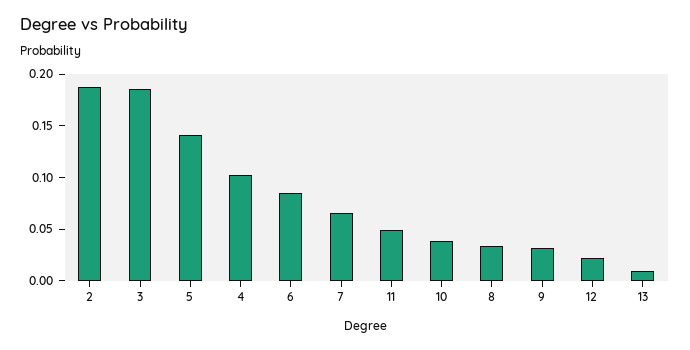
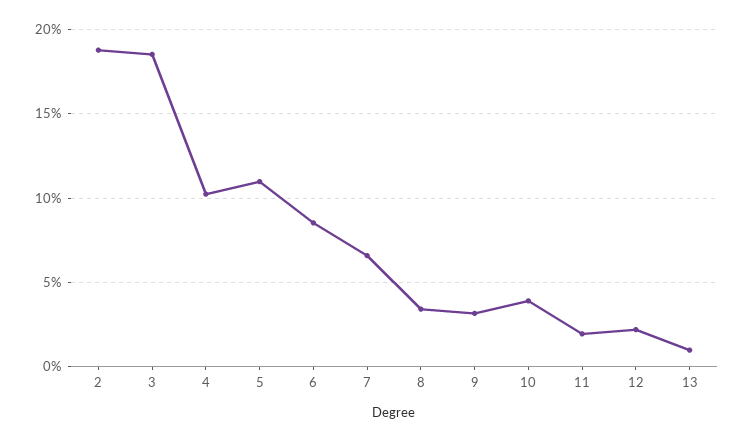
  {
    "2": 0.19,
    "3": 0.185,
-   "5": 0.14,
+   "5": 0.11,
    "4": 0.1,
    "6": 0.085,
    "7": 0.065,
-   "11": 0.05,
+   "11": 0.02,
    "10": 0.04,
    "8": 0.035,
    "9": 0.03,
    "12": 0.02,
    "13": 0.01
  }

